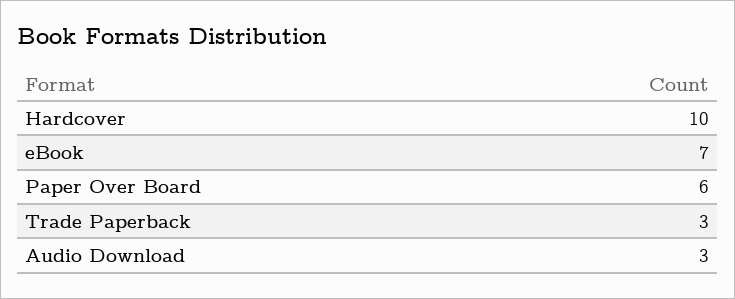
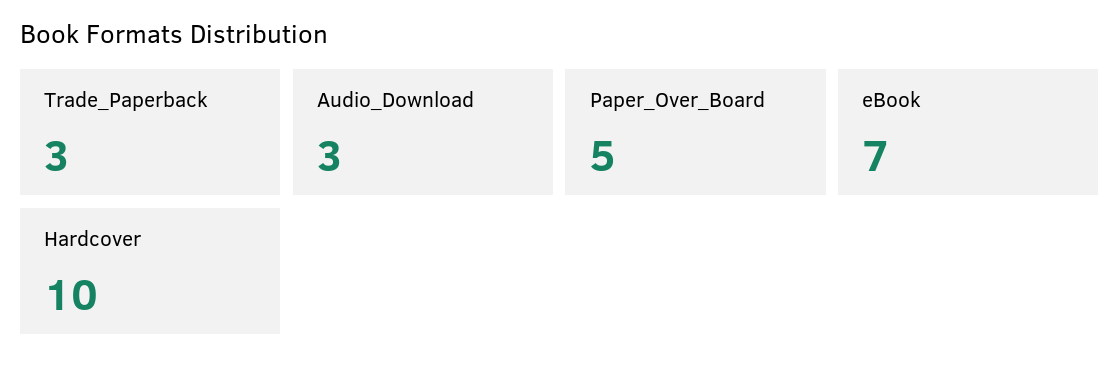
  {
    "Hardcover": 10,
    "eBook": 7,
-   "Paper Over Board": 6,
+   "Paper Over Board": 5,
    "Trade Paperback": 3,
    "Audio Download": 3
  }

